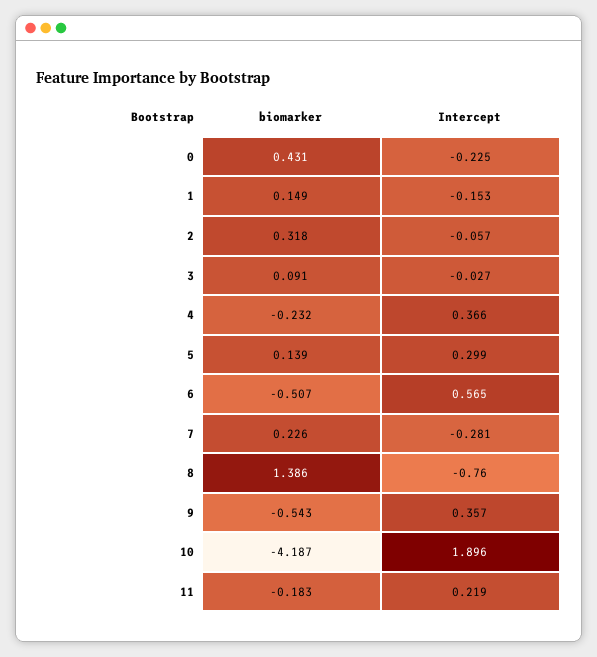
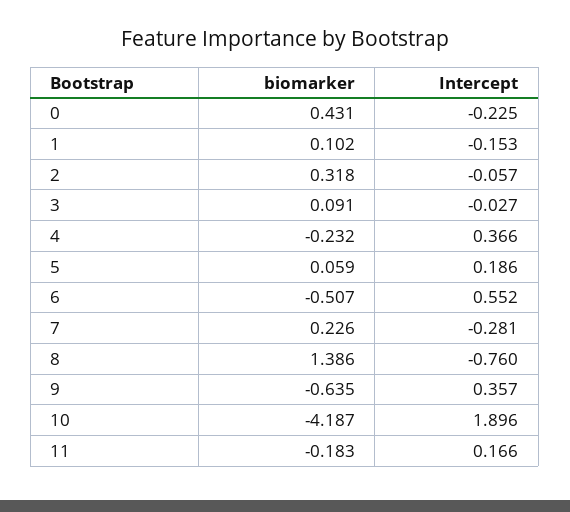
  {
    "biomarker": {
      "0": 0.431,
-     "1": 0.149,
+     "1": 0.102,
      "2": 0.318,
      "3": 0.091,
      "4": -0.232,
-     "5": 0.139,
+     "5": 0.059,
      "6": -0.507,
      "7": 0.226,
      "8": 1.386,
-     "9": -0.543,
+     "9": -0.635,
      "10": -4.187,
      "11": -0.183
    },
    "Intercept": {
      "0": -0.225,
      "1": -0.153,
      "2": -0.057,
      "3": -0.027,
      "4": 0.366,
-     "5": 0.299,
+     "5": 0.186,
-     "6": 0.565,
+     "6": 0.552,
      "7": -0.281,
      "8": -0.76,
      "9": 0.357,
      "10": 1.896,
-     "11": 0.219
+     "11": 0.166
    }
  }

